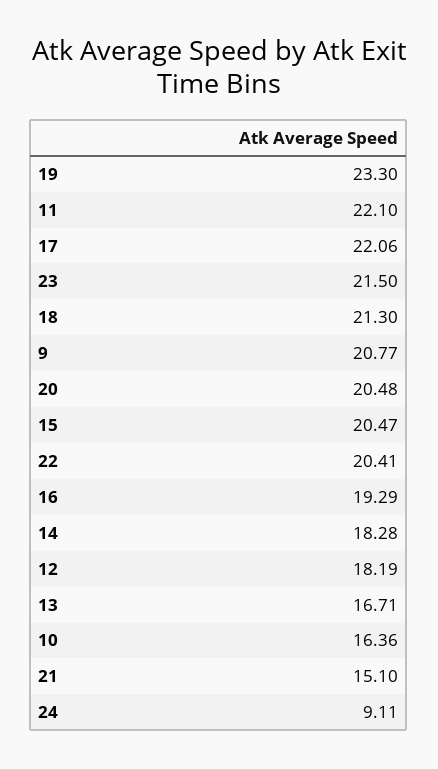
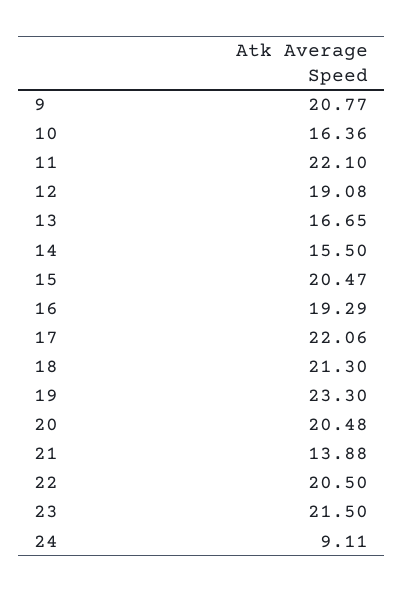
  {
    "19": 23.3,
    "11": 22.1,
    "17": 22.06,
    "23": 21.5,
    "18": 21.3,
    "9": 20.77,
    "20": 20.48,
    "15": 20.47,
-   "22": 20.41,
+   "22": 20.5,
    "16": 19.29,
-   "14": 18.28,
+   "14": 15.5,
-   "12": 18.19,
+   "12": 19.08,
-   "13": 16.71,
+   "13": 16.65,
    "10": 16.36,
-   "21": 15.1,
+   "21": 13.88,
    "24": 9.11
  }

